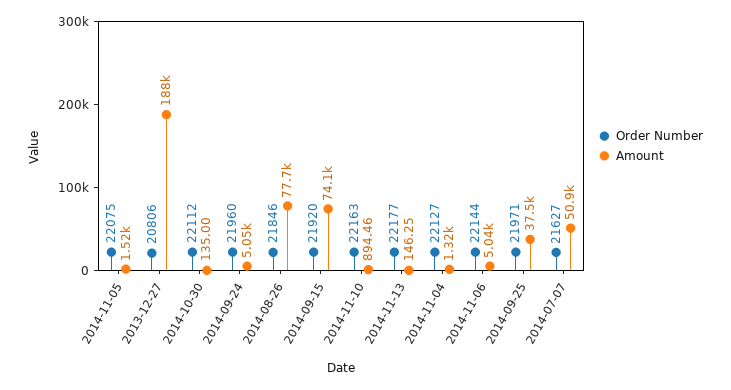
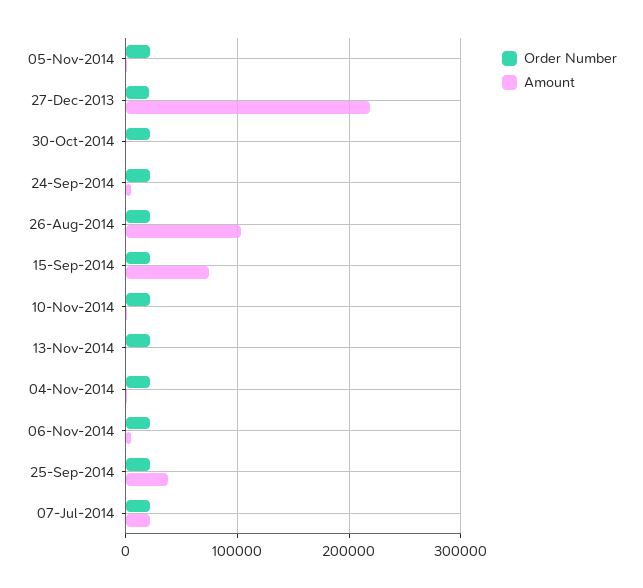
  {
    "Order Number": {
      "2014-11-05": 22075,
      "2013-12-27": 20806,
      "2014-10-30": 22112,
      "2014-09-24": 21960,
      "2014-08-26": 21846,
      "2014-09-15": 21920,
      "2014-11-10": 22163,
      "2014-11-13": 22177,
      "2014-11-04": 22127,
      "2014-11-06": 22144,
      "2014-09-25": 21971,
      "2014-07-07": 21627
    },
    "Amount": {
      "2014-11-05": 1520,
-     "2013-12-27": 188000,
+     "2013-12-27": 220000,
      "2014-10-30": 135,
      "2014-09-24": 5050,
-     "2014-08-26": 77700,
+     "2014-08-26": 100000,
      "2014-09-15": 74100,
      "2014-11-10": 894.46,
      "2014-11-13": 146.25,
      "2014-11-04": 1320,
      "2014-11-06": 5040,
      "2014-09-25": 37500,
-     "2014-07-07": 50900
+     "2014-07-07": 20000
    }
  }

